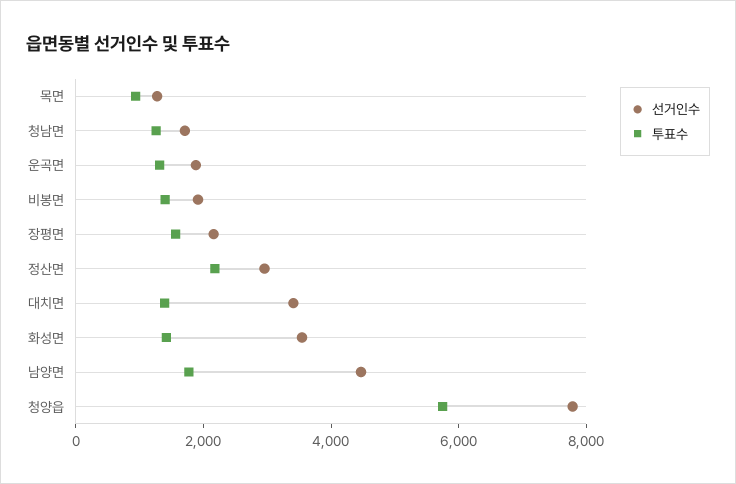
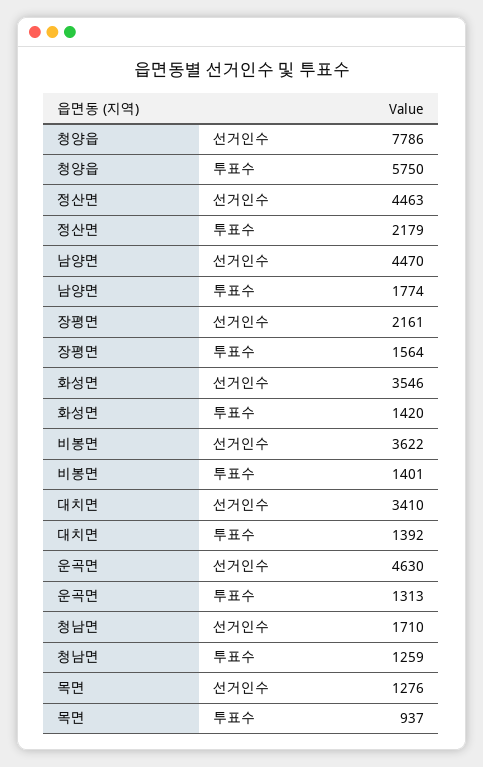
  {
    "선거인수": {
      "목면": 1276,
      "청남면": 1710,
-     "운곡면": 2000,
+     "운곡면": 4630,
-     "비봉면": 2000,
+     "비봉면": 3622,
      "장평면": 2161,
-     "정산면": 3000,
+     "정산면": 4463,
      "대치면": 3410,
      "화성면": 3546,
      "남양면": 4470,
      "청양읍": 7786
    },
    "투표수": {
      "목면": 937,
      "청남면": 1259,
      "운곡면": 1313,
      "비봉면": 1401,
      "장평면": 1564,
      "정산면": 2179,
      "대치면": 1392,
      "화성면": 1420,
      "남양면": 1774,
      "청양읍": 5750
    }
  }

